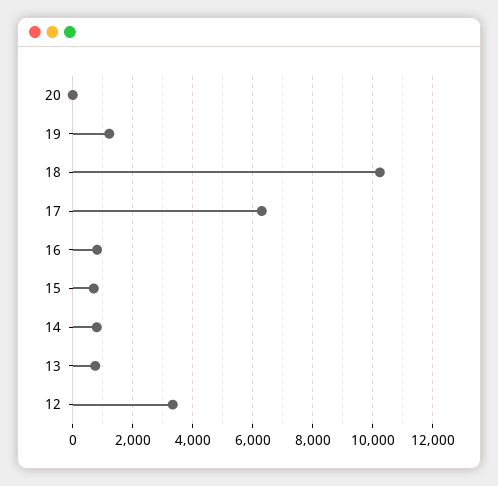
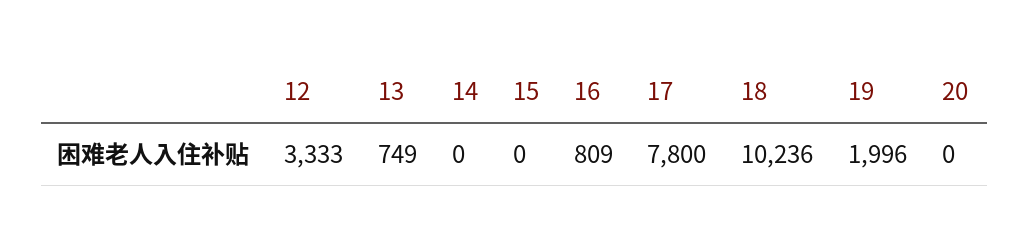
  {
    "20": 0,
-   "19": 1250,
+   "19": 1996,
    "18": 10236,
-   "17": 6250,
+   "17": 7800,
    "16": 809,
-   "15": 750,
+   "15": 0,
-   "14": 750,
+   "14": 0,
    "13": 749,
    "12": 3333
  }

